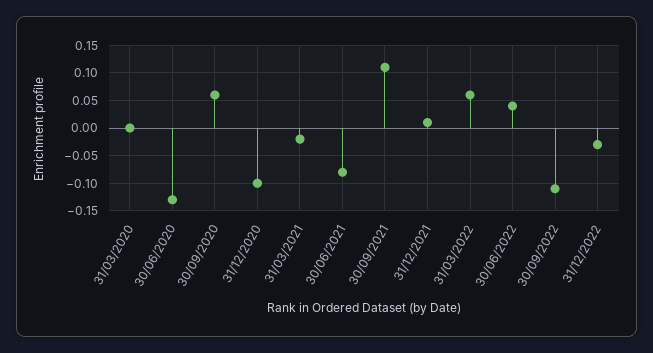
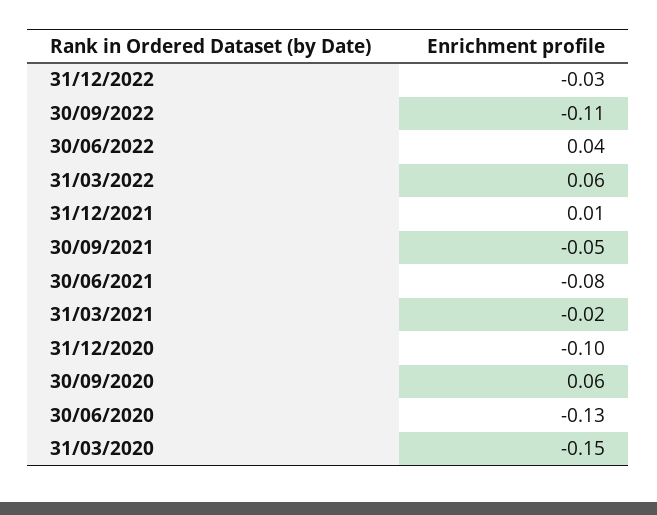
  {
-   "31/03/2020": 0,
+   "31/03/2020": -0.15,
    "30/06/2020": -0.13,
    "30/09/2020": 0.06,
    "31/12/2020": -0.1,
    "31/03/2021": -0.02,
    "30/06/2021": -0.08,
-   "30/09/2021": 0.1,
+   "30/09/2021": -0.05,
    "31/12/2021": 0.01,
    "31/03/2022": 0.06,
    "30/06/2022": 0.04,
    "30/09/2022": -0.11,
    "31/12/2022": -0.03
  }

